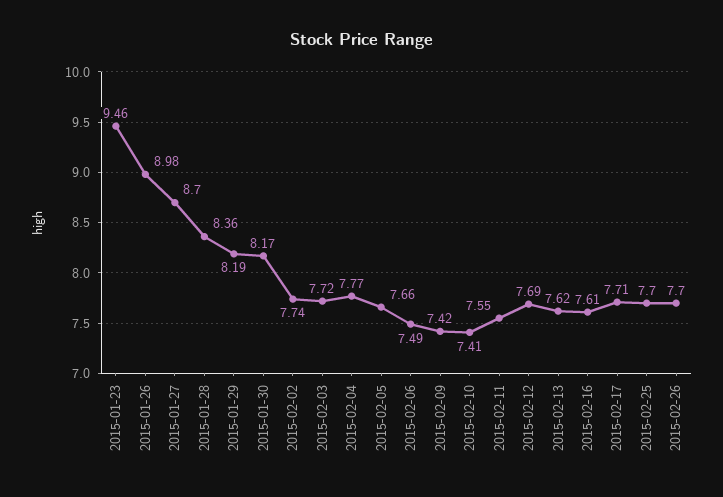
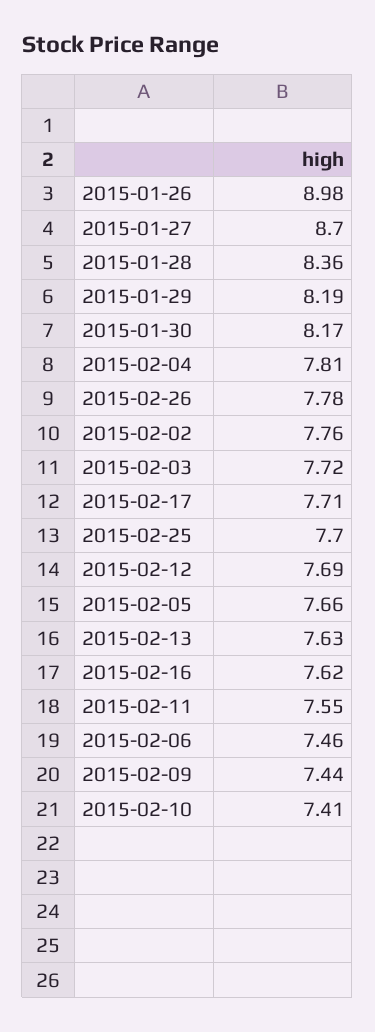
  {
-   "2015-01-23": 9.46,
    "2015-01-26": 8.98,
    "2015-01-27": 8.7,
    "2015-01-28": 8.36,
    "2015-01-29": 8.19,
    "2015-01-30": 8.17,
-   "2015-02-02": 7.74,
+   "2015-02-02": 7.76,
    "2015-02-03": 7.72,
-   "2015-02-04": 7.77,
+   "2015-02-04": 7.81,
    "2015-02-05": 7.66,
-   "2015-02-06": 7.49,
+   "2015-02-06": 7.46,
-   "2015-02-09": 7.42,
+   "2015-02-09": 7.44,
    "2015-02-10": 7.41,
    "2015-02-11": 7.55,
    "2015-02-12": 7.69,
-   "2015-02-13": 7.62,
+   "2015-02-13": 7.63,
-   "2015-02-16": 7.61,
+   "2015-02-16": 7.62,
    "2015-02-17": 7.71,
    "2015-02-25": 7.7,
-   "2015-02-26": 7.7
+   "2015-02-26": 7.78
  }

